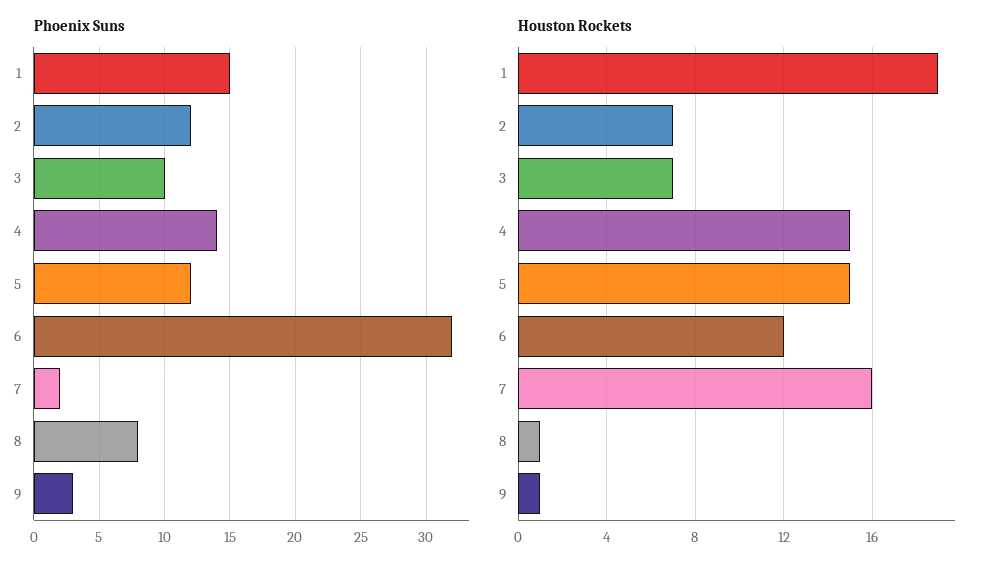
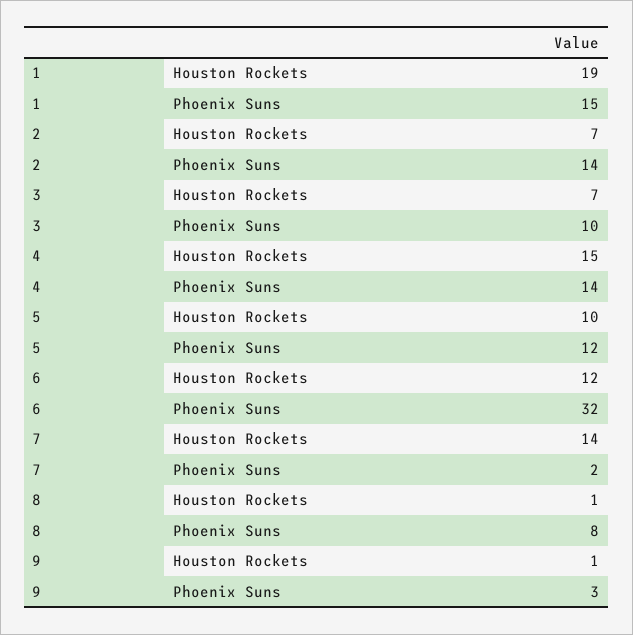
  {
    "Phoenix Suns": {
      "1": 15,
-     "2": 12,
+     "2": 14,
      "3": 10,
      "4": 14,
      "5": 12,
      "6": 32,
      "7": 2,
      "8": 8,
      "9": 3
    },
    "Houston Rockets": {
      "1": 19,
      "2": 7,
      "3": 7,
      "4": 15,
-     "5": 15,
+     "5": 10,
      "6": 12,
-     "7": 16,
+     "7": 14,
      "8": 1,
      "9": 1
    }
  }

